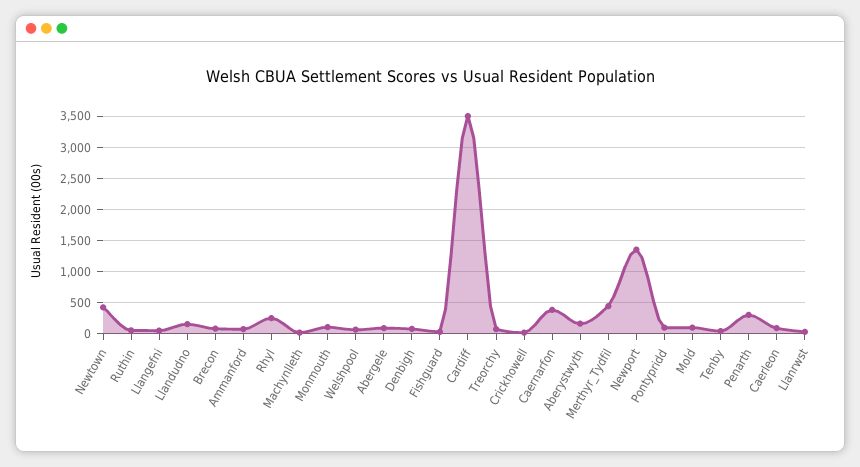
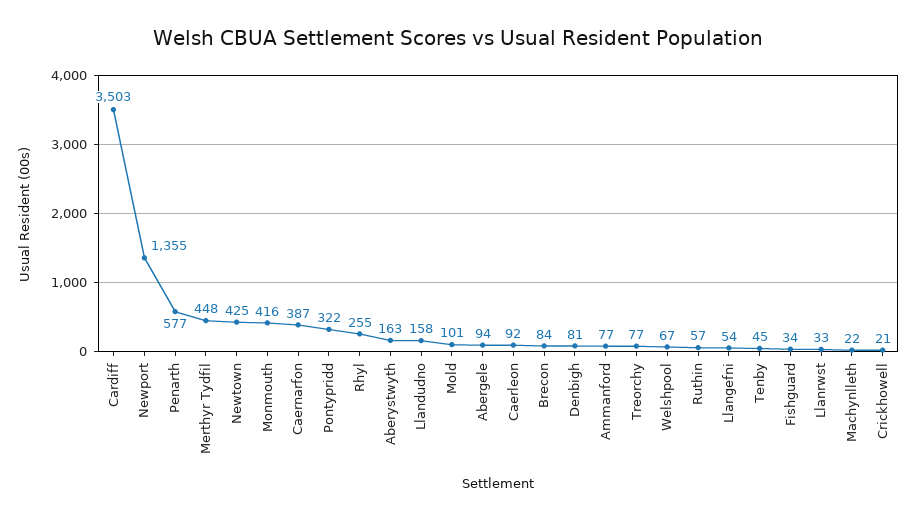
  {
    "Newtown": 425,
    "Ruthin": 57,
    "Llangefni": 54,
    "Llandudno": 158,
    "Brecon": 84,
    "Ammanford": 77,
    "Rhyl": 255,
    "Machynlleth": 22,
-   "Monmouth": 100,
+   "Monmouth": 416,
    "Welshpool": 67,
    "Abergele": 94,
    "Denbigh": 81,
    "Fishguard": 34,
    "Cardiff": 3503,
    "Treorchy": 77,
    "Crickhowell": 21,
    "Caernarfon": 387,
    "Aberystwyth": 163,
    "Merthyr_Tydfil": 448,
    "Newport": 1355,
-   "Pontypridd": 100,
+   "Pontypridd": 322,
    "Mold": 101,
    "Tenby": 45,
-   "Penarth": 300,
+   "Penarth": 577,
    "Caerleon": 92,
    "Llanrwst": 33
  }

